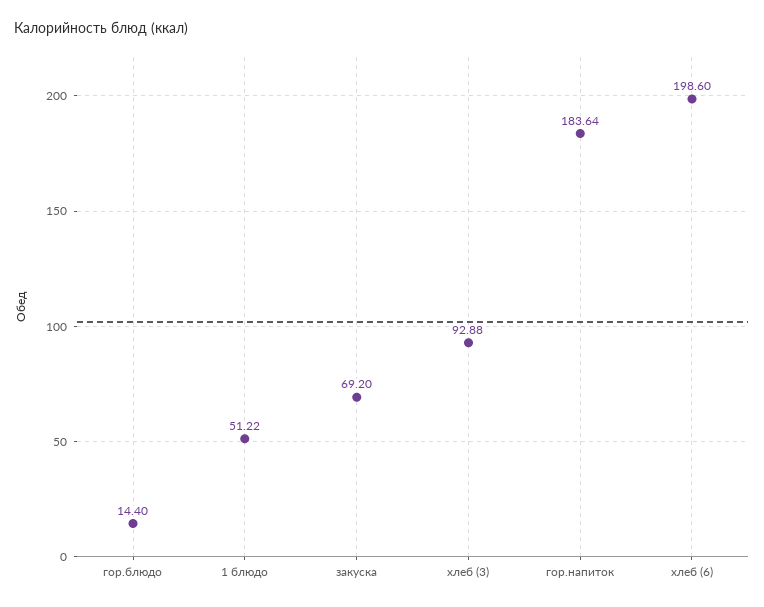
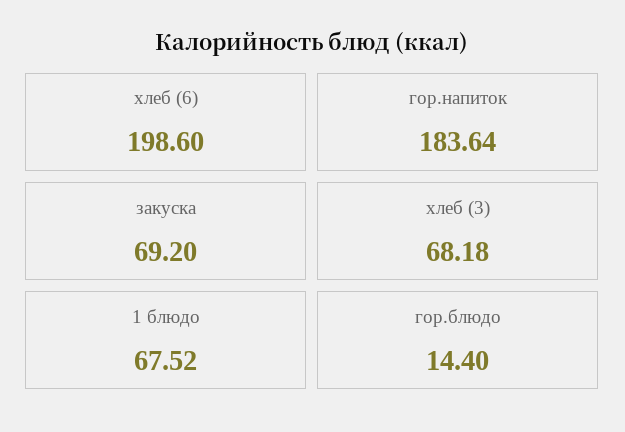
  {
    "гор.блюдо": 14.4,
-   "1 блюдо": 51.22,
+   "1 блюдо": 67.52,
    "закуска": 69.2,
-   "хлеб (3)": 92.88,
+   "хлеб (3)": 68.18,
    "гор.напиток": 183.64,
    "хлеб (6)": 198.6
  }

